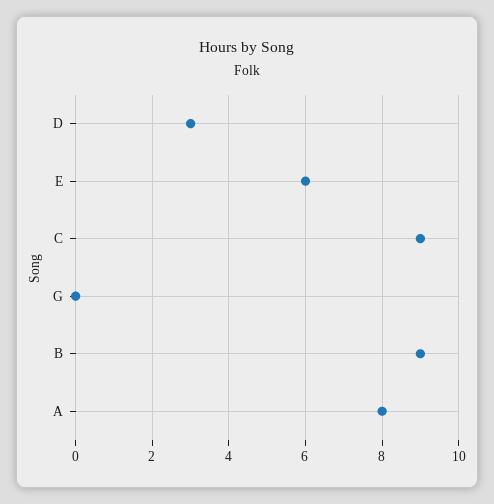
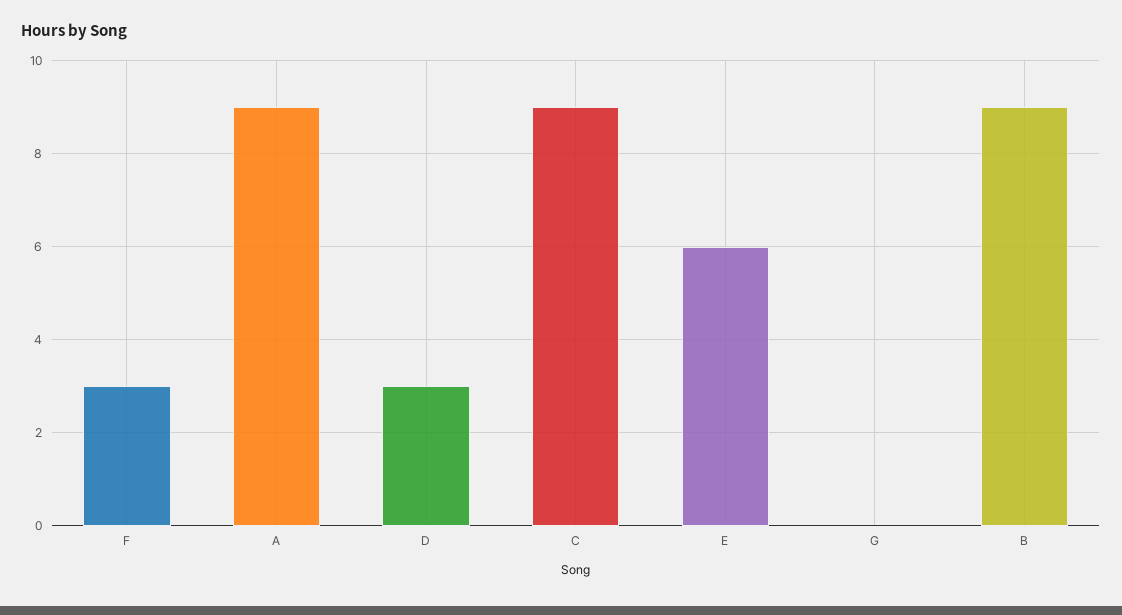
  {
    "D": 3,
    "E": 6,
    "C": 9,
    "G": 0,
    "B": 9,
-   "A": 8
+   "A": 9,
+   "F": 3
  }

